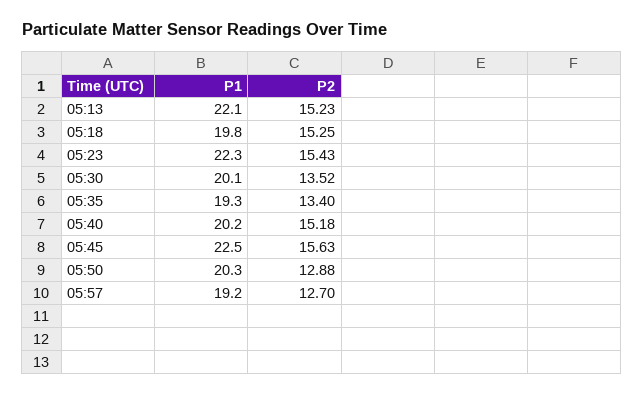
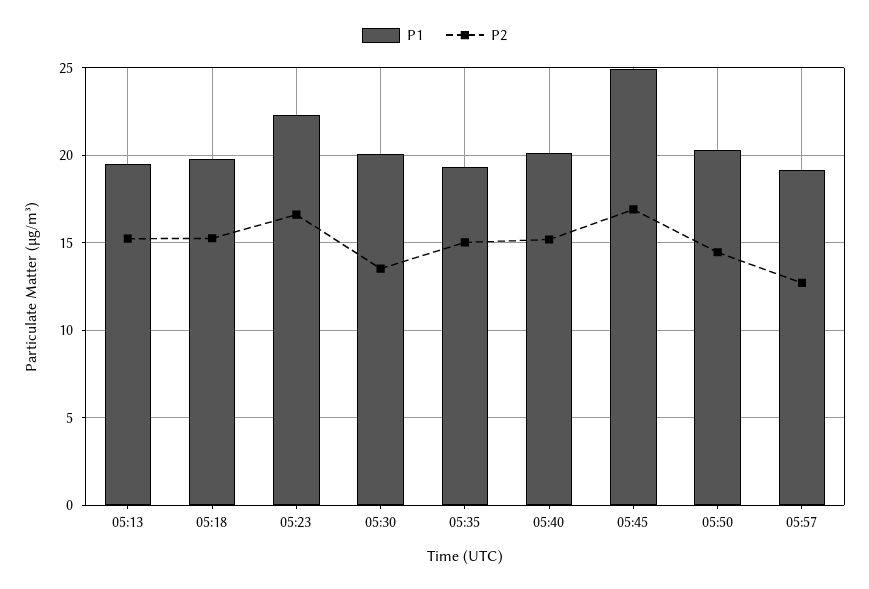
  {
    "P1": {
-     "05:13": 22.1,
+     "05:13": 19.5,
      "05:18": 19.8,
      "05:23": 22.3,
      "05:30": 20.1,
      "05:35": 19.3,
      "05:40": 20.2,
-     "05:45": 22.5,
+     "05:45": 25,
      "05:50": 20.3,
      "05:57": 19.2
    },
    "P2": {
      "05:13": 15.23,
      "05:18": 15.25,
-     "05:23": 15.43,
+     "05:23": 16.5,
      "05:30": 13.52,
-     "05:35": 13.4,
+     "05:35": 15,
      "05:40": 15.18,
-     "05:45": 15.63,
+     "05:45": 17,
-     "05:50": 12.88,
+     "05:50": 14.5,
      "05:57": 12.7
    }
  }

